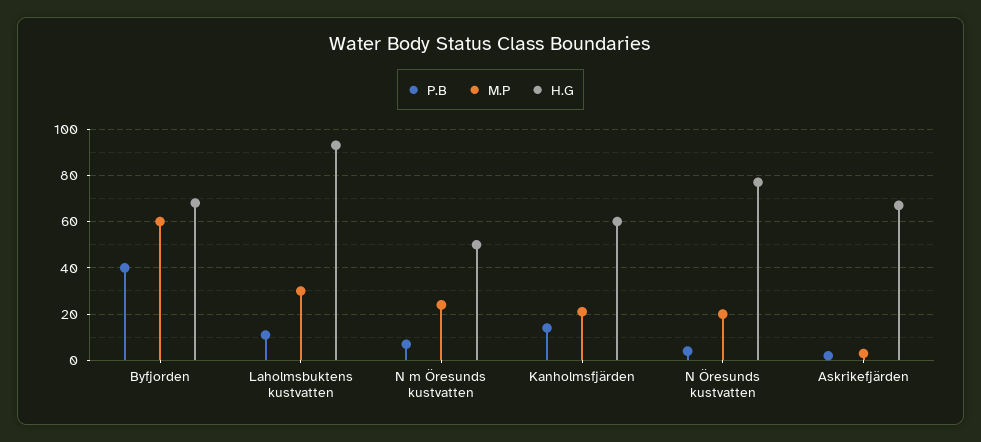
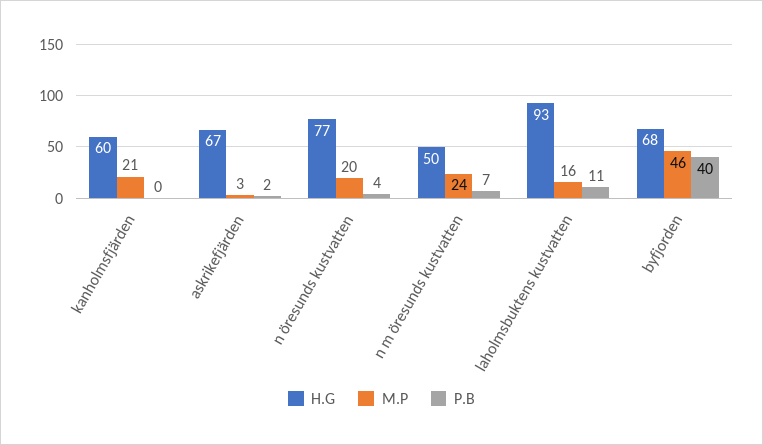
  {
    "P.B": {
      "Byfjorden": 40,
      "Laholmsbuktens kustvatten": 11,
      "N m Öresunds kustvatten": 7,
-     "Kanholmsfjärden": 15,
+     "Kanholmsfjärden": 0,
      "N Öresunds kustvatten": 4,
      "Askrikefjärden": 2
    },
    "M.P": {
-     "Byfjorden": 60,
+     "Byfjorden": 46,
-     "Laholmsbuktens kustvatten": 30,
+     "Laholmsbuktens kustvatten": 16,
      "N m Öresunds kustvatten": 24,
      "Kanholmsfjärden": 21,
      "N Öresunds kustvatten": 20,
      "Askrikefjärden": 3
    },
    "H.G": {
      "Byfjorden": 68,
      "Laholmsbuktens kustvatten": 93,
      "N m Öresunds kustvatten": 50,
      "Kanholmsfjärden": 60,
      "N Öresunds kustvatten": 77,
      "Askrikefjärden": 67
    }
  }

